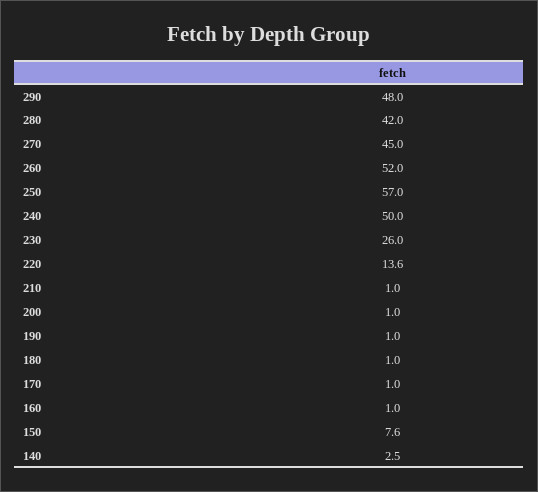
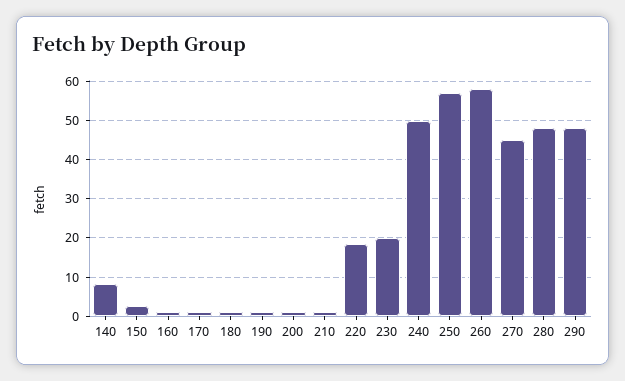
  {
    "290": 48,
-   "280": 42,
+   "280": 48,
    "270": 45,
-   "260": 52,
+   "260": 58,
    "250": 57,
    "240": 50,
-   "230": 26,
+   "230": 20,
-   "220": 13.6,
+   "220": 18,
    "210": 1,
    "200": 1,
    "190": 1,
    "180": 1,
    "170": 1,
    "160": 1,
-   "150": 7.6,
+   "150": 2,
-   "140": 2.5
+   "140": 8
  }

